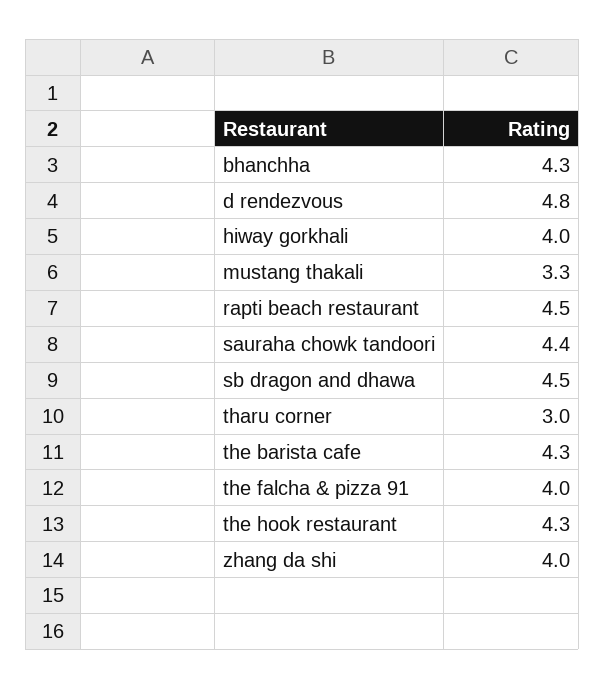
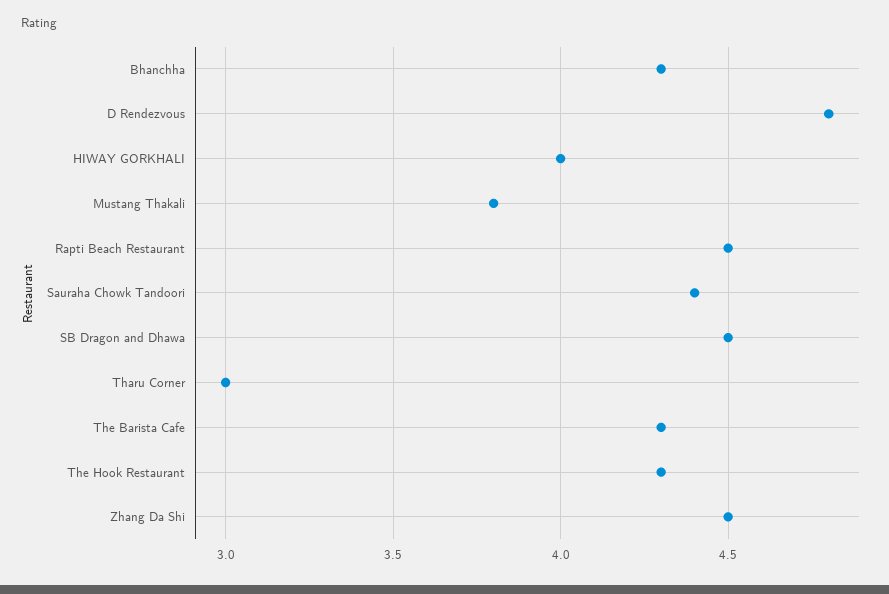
  {
    "bhanchha": 4.3,
    "d rendezvous": 4.8,
    "hiway gorkhali": 4,
-   "mustang thakali": 3.3,
+   "mustang thakali": 3.8,
    "rapti beach restaurant": 4.5,
    "sauraha chowk tandoori": 4.4,
    "sb dragon and dhawa": 4.5,
    "tharu corner": 3,
    "the barista cafe": 4.3,
-   "the falcha & pizza 91": 4,
    "the hook restaurant": 4.3,
-   "zhang da shi": 4
+   "zhang da shi": 4.5
  }

